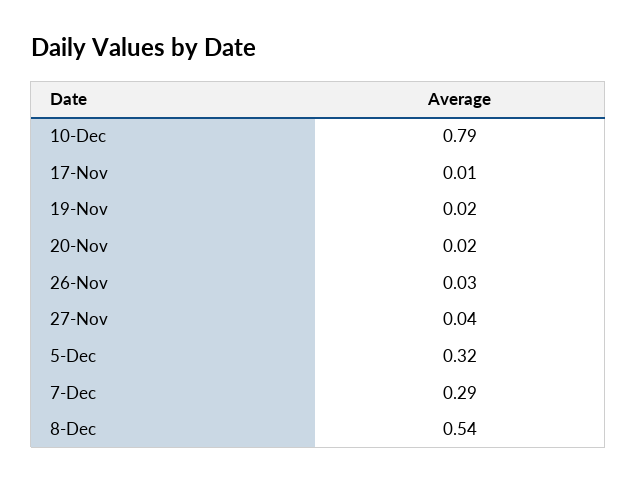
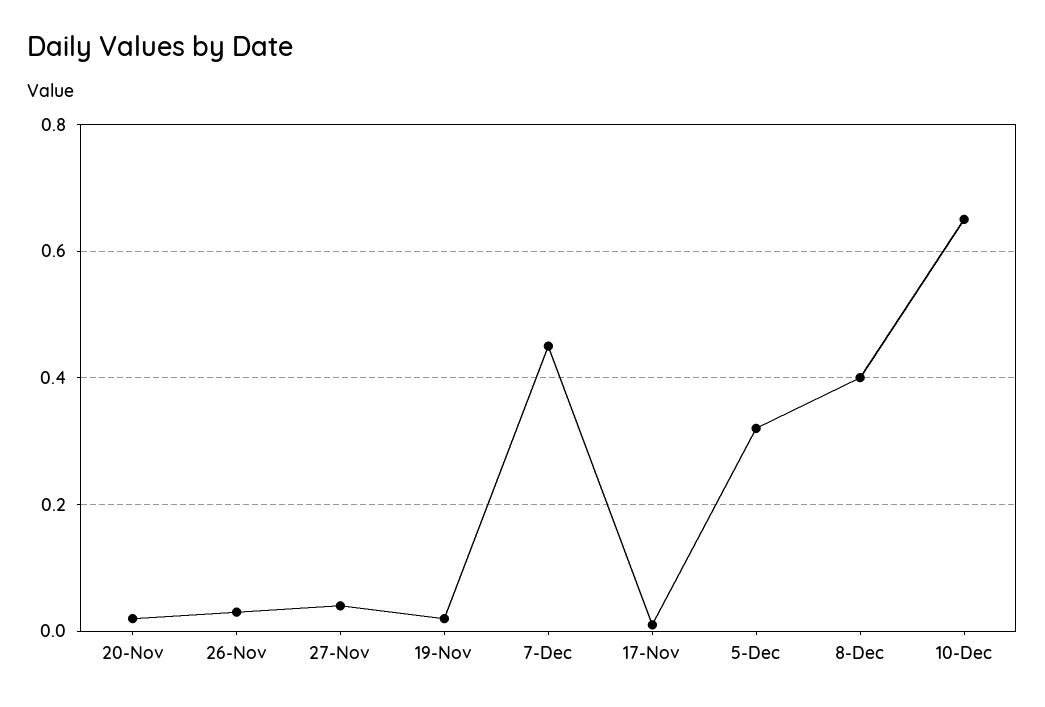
  {
-   "10-Dec": 0.79,
+   "10-Dec": 0.65,
    "17-Nov": 0.01,
    "19-Nov": 0.02,
    "20-Nov": 0.02,
    "26-Nov": 0.03,
    "27-Nov": 0.04,
    "5-Dec": 0.32,
-   "7-Dec": 0.29,
+   "7-Dec": 0.45,
-   "8-Dec": 0.54
+   "8-Dec": 0.4
  }

